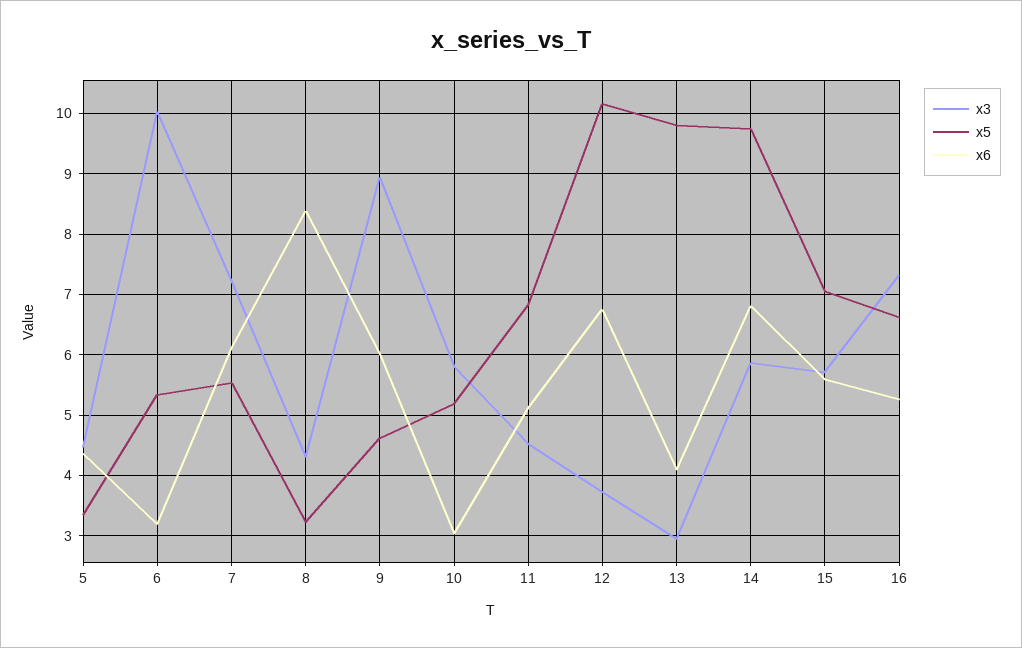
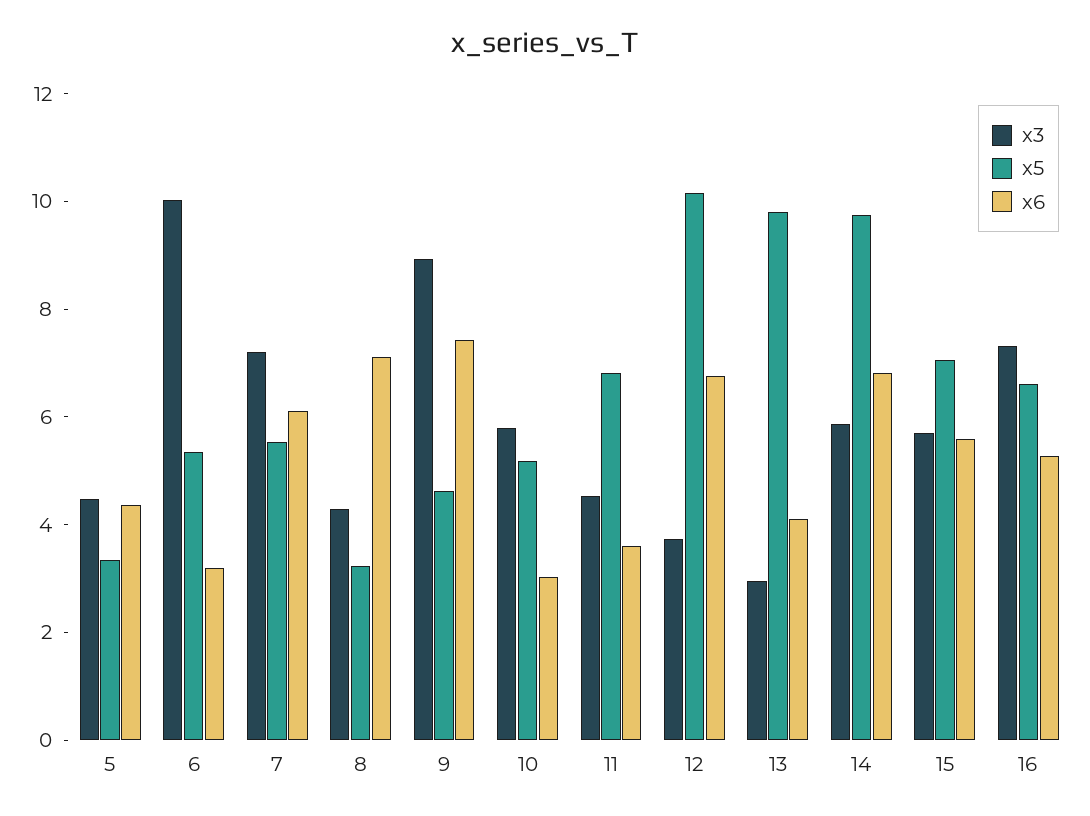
  {
    "x3": {
      "5": 4.5,
      "6": 10,
      "7": 7.2,
      "8": 4.3,
      "9": 8.9,
      "10": 5.8,
      "11": 4.5,
      "12": 3.7,
      "13": 3,
      "14": 5.9,
      "15": 5.7,
      "16": 7.3
    },
    "x5": {
      "5": 3.3,
      "6": 5.3,
      "7": 5.5,
      "8": 3.2,
      "9": 4.6,
      "10": 5.2,
      "11": 6.8,
      "12": 10.2,
      "13": 9.8,
      "14": 9.8,
      "15": 7.1,
      "16": 6.6
    },
    "x6": {
      "5": 4.4,
      "6": 3.2,
      "7": 6.1,
-     "8": 8.4,
+     "8": 7,
-     "9": 6,
+     "9": 7.5,
      "10": 3,
-     "11": 5.1,
+     "11": 3.5,
      "12": 6.8,
      "13": 4.1,
      "14": 6.8,
      "15": 5.6,
      "16": 5.3
    }
  }

